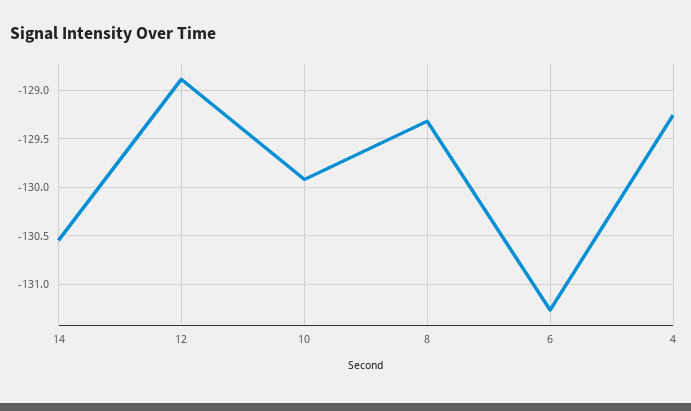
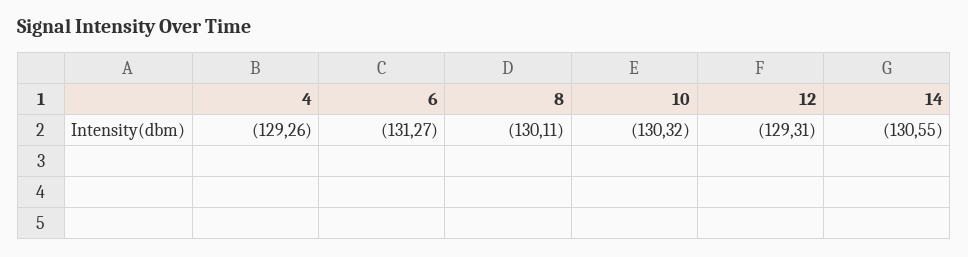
  {
    "14": -130.55,
-   "12": -128.9,
+   "12": -129.31,
-   "10": -129.9,
+   "10": -130.32,
-   "8": -129.3,
+   "8": -130.11,
    "6": -131.27,
    "4": -129.26
  }

